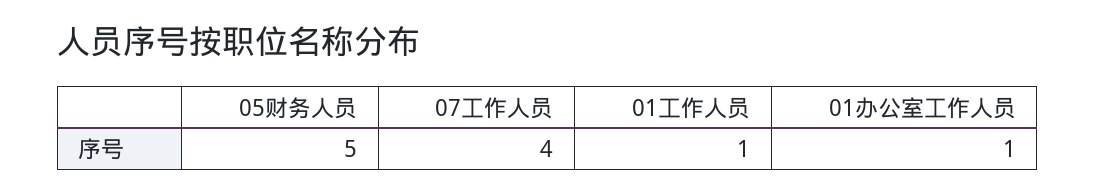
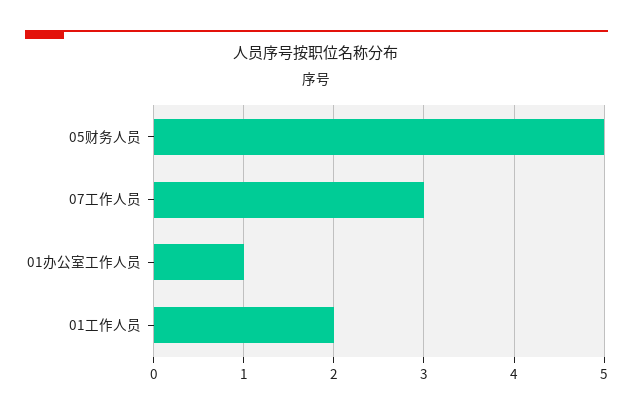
  {
    "05财务人员": 5,
-   "07工作人员": 4,
+   "07工作人员": 3,
-   "01工作人员": 1,
+   "01工作人员": 2,
    "01办公室工作人员": 1
  }

